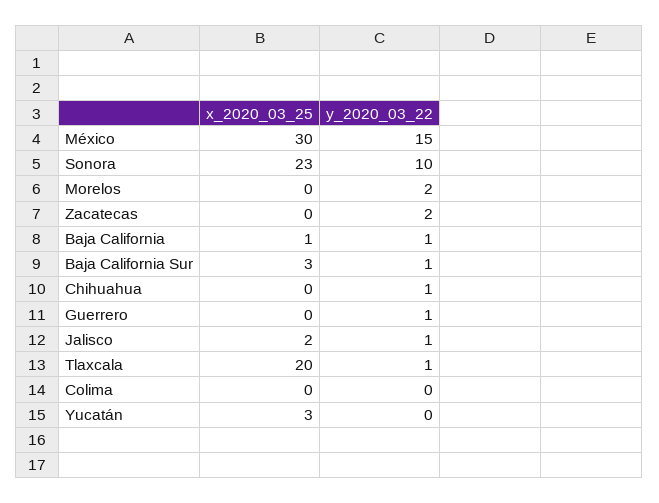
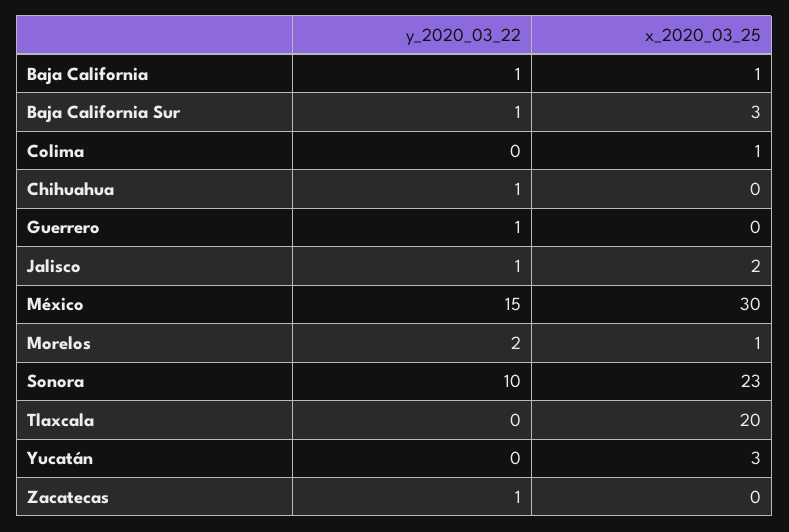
  {
    "x_2020_03_25": {
      "México": 30,
      "Sonora": 23,
-     "Morelos": 0,
+     "Morelos": 1,
      "Zacatecas": 0,
      "Baja California": 1,
      "Baja California Sur": 3,
      "Chihuahua": 0,
      "Guerrero": 0,
      "Jalisco": 2,
      "Tlaxcala": 20,
-     "Colima": 0,
+     "Colima": 1,
      "Yucatán": 3
    },
    "y_2020_03_22": {
      "México": 15,
      "Sonora": 10,
      "Morelos": 2,
-     "Zacatecas": 2,
+     "Zacatecas": 1,
      "Baja California": 1,
      "Baja California Sur": 1,
      "Chihuahua": 1,
      "Guerrero": 1,
      "Jalisco": 1,
-     "Tlaxcala": 1,
+     "Tlaxcala": 0,
      "Colima": 0,
      "Yucatán": 0
    }
  }

